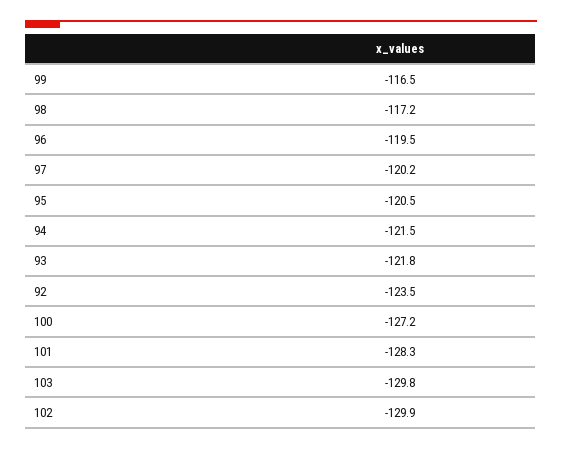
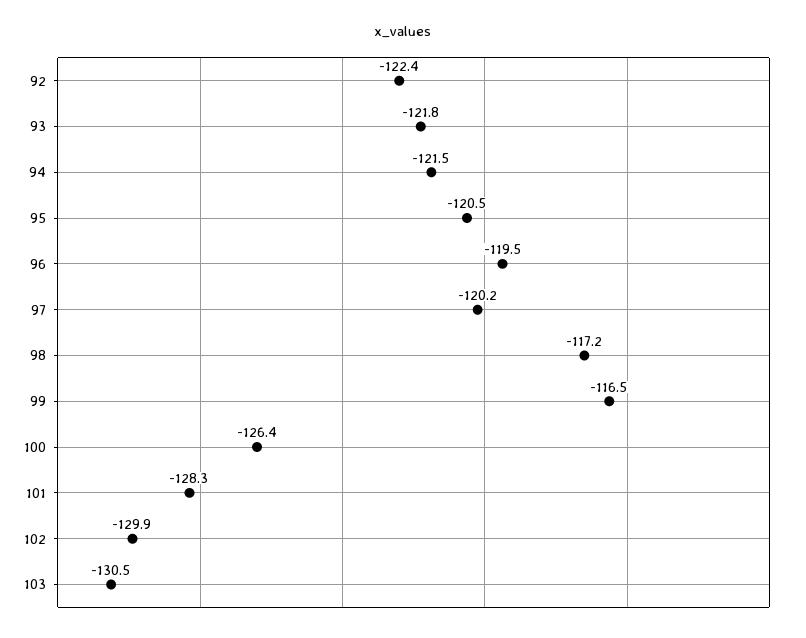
  {
    "99": -116.5,
    "98": -117.2,
    "96": -119.5,
    "97": -120.2,
    "95": -120.5,
    "94": -121.5,
    "93": -121.8,
-   "92": -123.5,
+   "92": -122.4,
-   "100": -127.2,
+   "100": -126.4,
    "101": -128.3,
-   "103": -129.8,
+   "103": -130.5,
    "102": -129.9
  }

